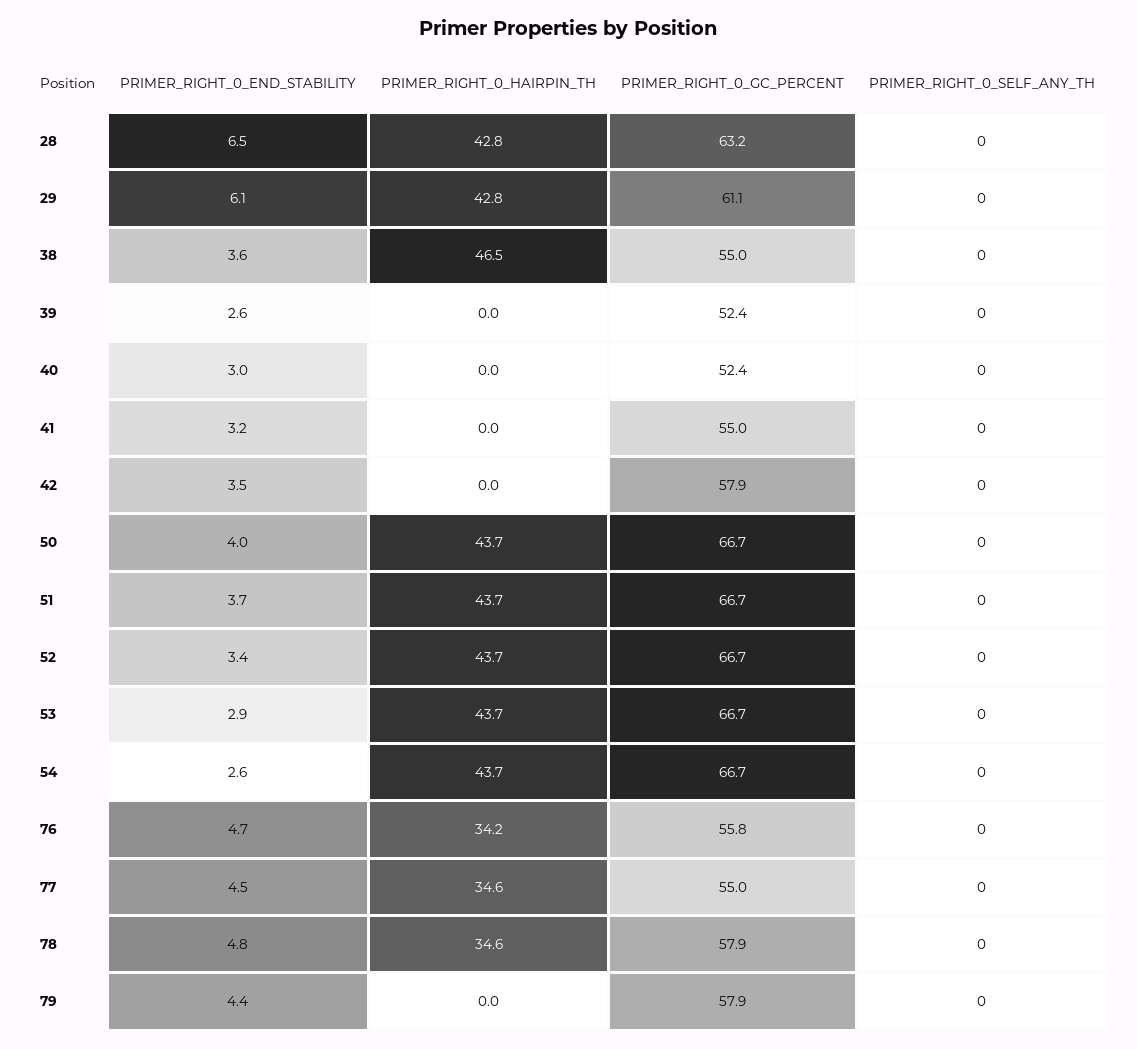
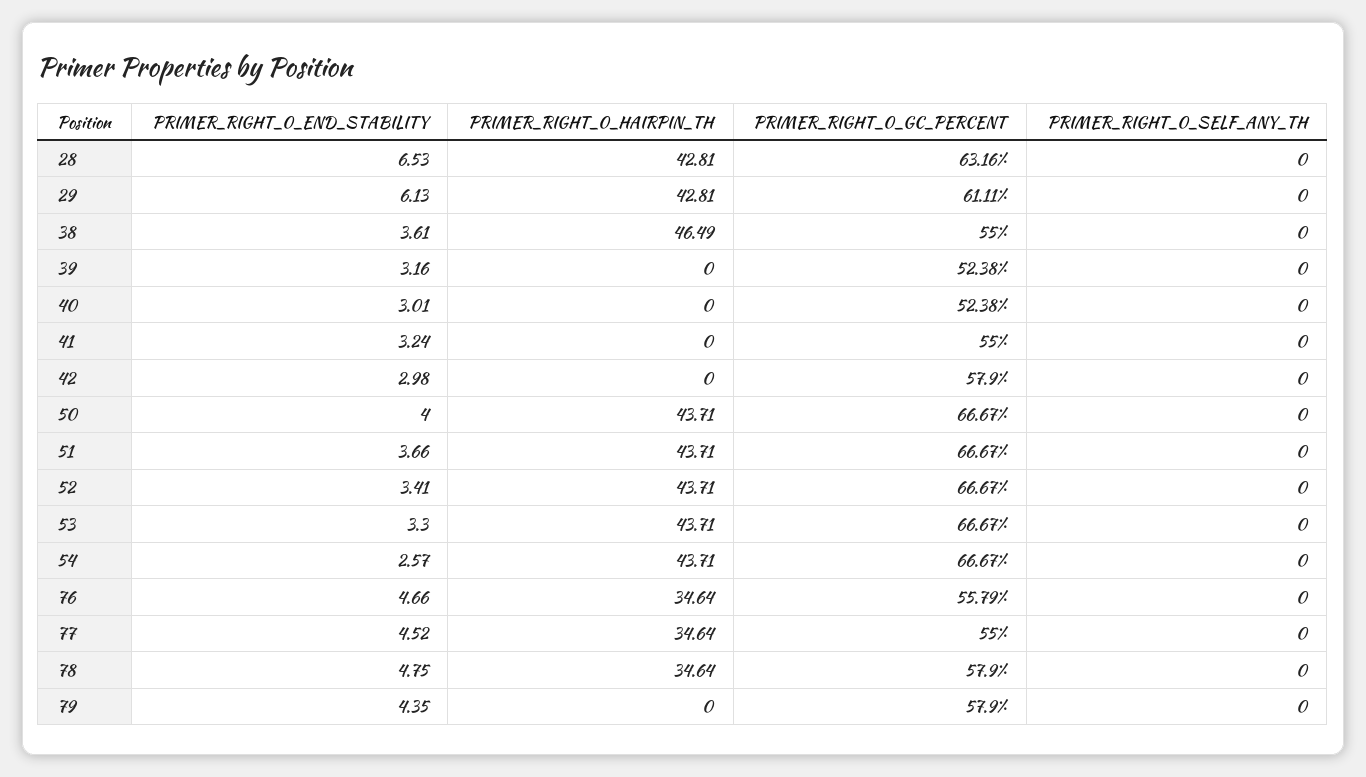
  {
    "PRIMER_RIGHT_0_END_STABILITY": {
      "28": 6.53,
      "29": 6.13,
      "38": 3.61,
-     "39": 2.6,
+     "39": 3.16,
      "40": 3.01,
      "41": 3.24,
-     "42": 3.5,
+     "42": 2.98,
      "50": 4,
      "51": 3.66,
      "52": 3.41,
-     "53": 2.9,
+     "53": 3.3,
      "54": 2.57,
      "76": 4.66,
      "77": 4.52,
      "78": 4.75,
      "79": 4.35
    },
    "PRIMER_RIGHT_0_HAIRPIN_TH": {
      "28": 42.81,
      "29": 42.81,
      "38": 46.49,
      "39": 0,
      "40": 0,
      "41": 0,
      "42": 0,
      "50": 43.71,
      "51": 43.71,
      "52": 43.71,
      "53": 43.71,
      "54": 43.71,
-     "76": 34.2,
+     "76": 34.64,
      "77": 34.64,
      "78": 34.64,
      "79": 0
    },
    "PRIMER_RIGHT_0_GC_PERCENT": {
      "28": 63.16,
      "29": 61.11,
      "38": 55,
      "39": 52.38,
      "40": 52.38,
      "41": 55,
      "42": 57.9,
      "50": 66.67,
      "51": 66.67,
      "52": 66.67,
      "53": 66.67,
      "54": 66.67,
      "76": 55.79,
      "77": 55,
      "78": 57.9,
      "79": 57.9
    },
    "PRIMER_RIGHT_0_SELF_ANY_TH": {
      "28": 0,
      "29": 0,
      "38": 0,
      "39": 0,
      "40": 0,
      "41": 0,
      "42": 0,
      "50": 0,
      "51": 0,
      "52": 0,
      "53": 0,
      "54": 0,
      "76": 0,
      "77": 0,
      "78": 0,
      "79": 0
    }
  }

